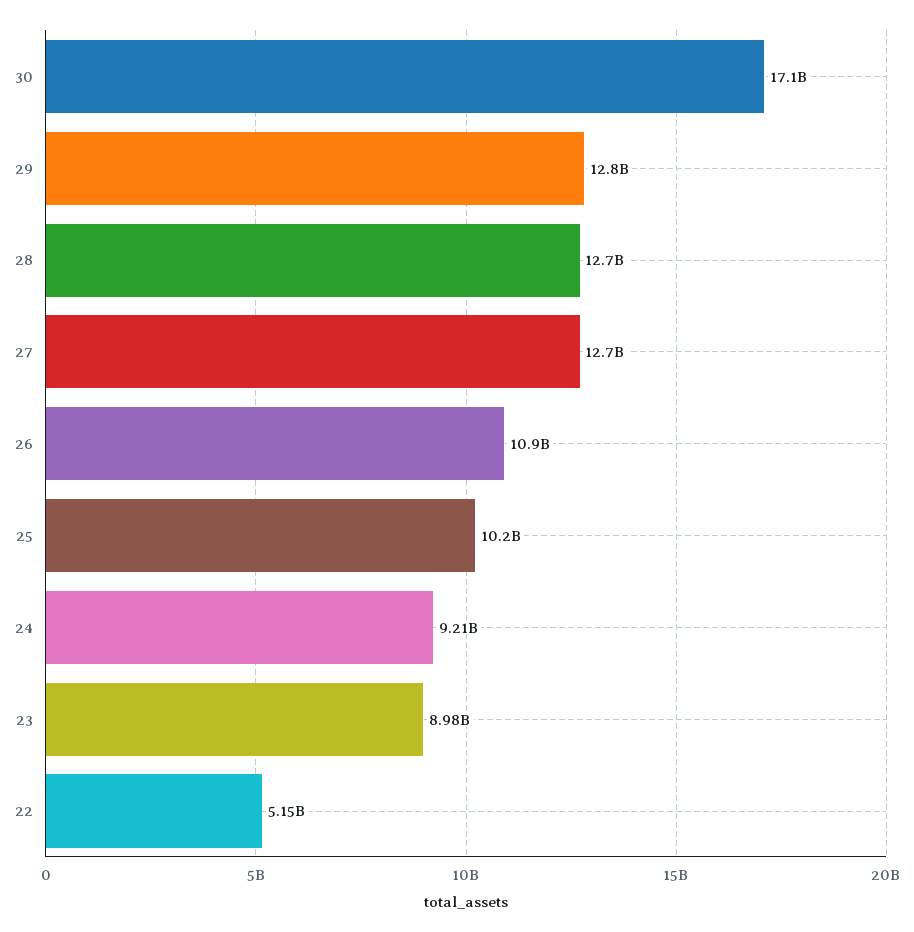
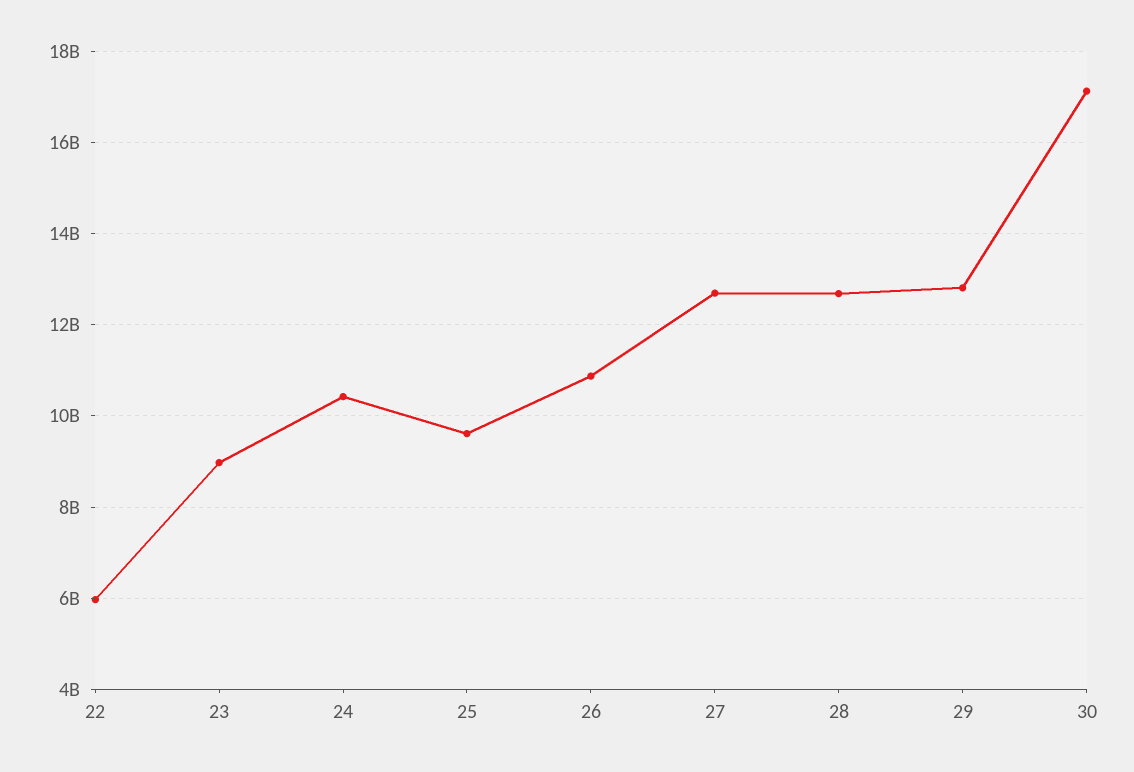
  {
    "30": 17100000000,
    "29": 12800000000,
    "28": 12700000000,
    "27": 12700000000,
    "26": 10900000000,
-   "25": 10200000000,
+   "25": 9600000000,
-   "24": 9210000000,
+   "24": 10400000000,
    "23": 8980000000,
-   "22": 5150000000
+   "22": 6000000000
  }

